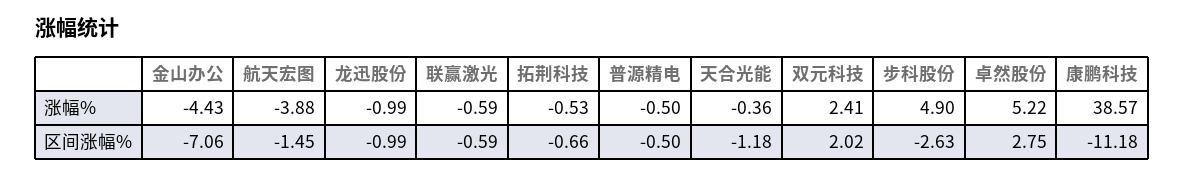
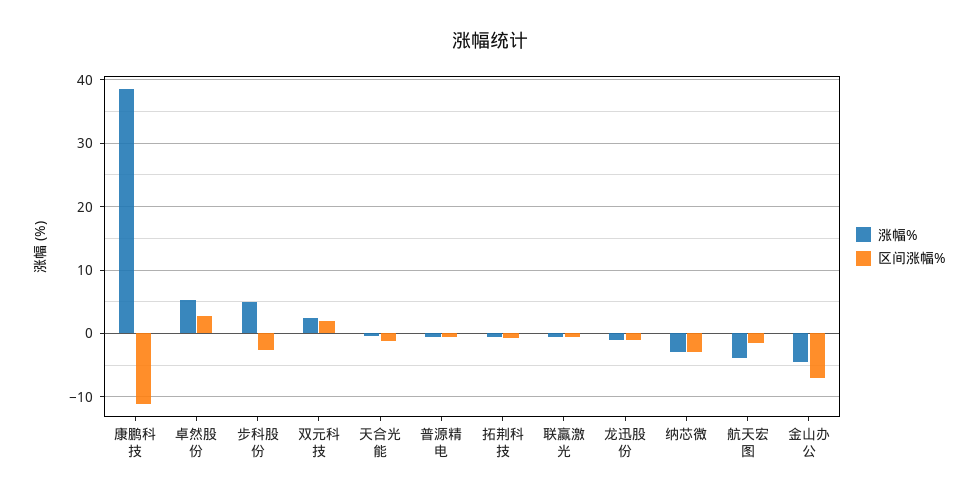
  {
    "涨幅%": {
      "金山办公": -4.43,
      "航天宏图": -3.88,
      "龙迅股份": -0.99,
      "联赢激光": -0.59,
      "拓荆科技": -0.53,
      "普源精电": -0.5,
      "天合光能": -0.36,
      "双元科技": 2.41,
      "步科股份": 4.9,
      "卓然股份": 5.22,
-     "康鹏科技": 38.57
+     "康鹏科技": 38.57,
+     "纳芯微": -3
    },
    "区间涨幅%": {
      "金山办公": -7.06,
      "航天宏图": -1.45,
      "龙迅股份": -0.99,
      "联赢激光": -0.59,
      "拓荆科技": -0.66,
      "普源精电": -0.5,
      "天合光能": -1.18,
      "双元科技": 2.02,
      "步科股份": -2.63,
      "卓然股份": 2.75,
-     "康鹏科技": -11.18
+     "康鹏科技": -11.18,
+     "纳芯微": -3
    }
  }

